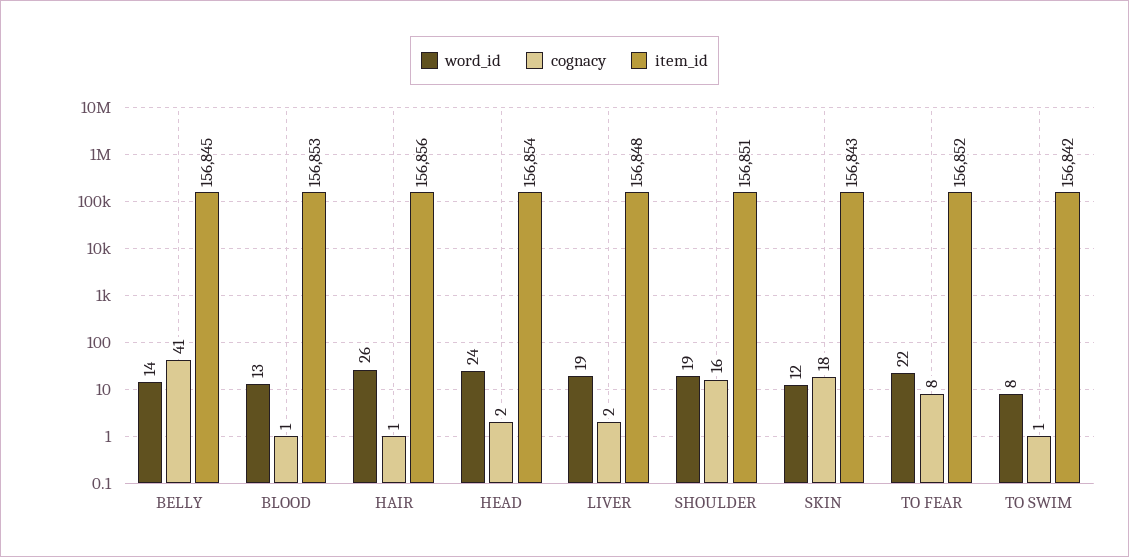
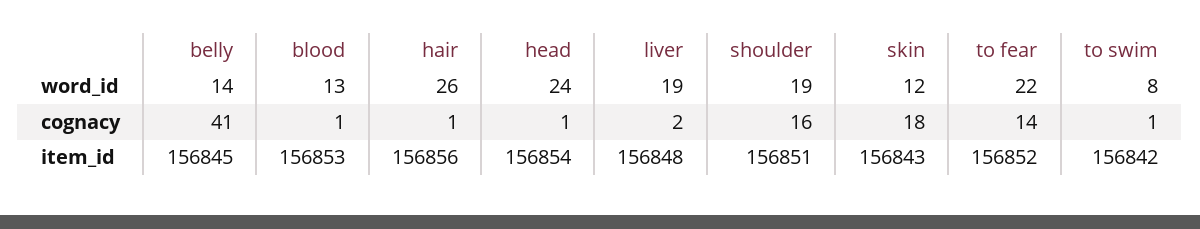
  {
    "word_id": {
      "BELLY": 14,
      "BLOOD": 13,
      "HAIR": 26,
      "HEAD": 24,
      "LIVER": 19,
      "SHOULDER": 19,
      "SKIN": 12,
      "TO FEAR": 22,
      "TO SWIM": 8
    },
    "cognacy": {
      "BELLY": 41,
      "BLOOD": 1,
      "HAIR": 1,
-     "HEAD": 2,
+     "HEAD": 1,
      "LIVER": 2,
      "SHOULDER": 16,
      "SKIN": 18,
-     "TO FEAR": 8,
+     "TO FEAR": 14,
      "TO SWIM": 1
    },
    "item_id": {
      "BELLY": 156845,
      "BLOOD": 156853,
      "HAIR": 156856,
      "HEAD": 156854,
      "LIVER": 156848,
      "SHOULDER": 156851,
      "SKIN": 156843,
      "TO FEAR": 156852,
      "TO SWIM": 156842
    }
  }

